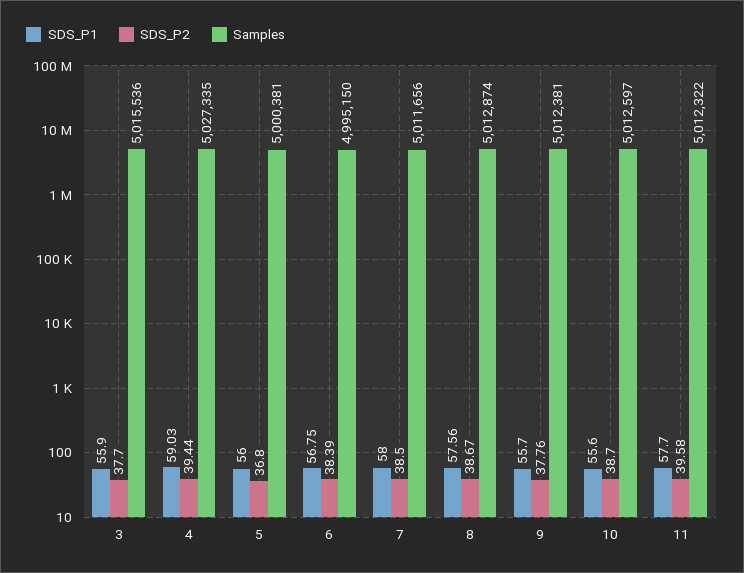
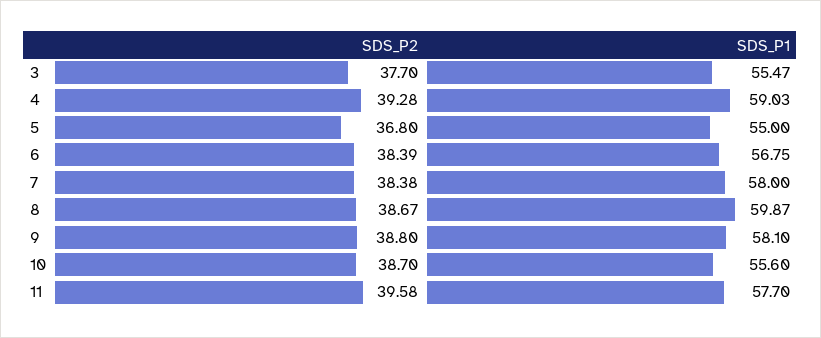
  {
    "SDS_P1": {
-     "3": 55.9,
+     "3": 55.47,
      "4": 59.03,
-     "5": 56,
+     "5": 55,
      "6": 56.75,
      "7": 58,
-     "8": 57.56,
+     "8": 59.87,
-     "9": 55.7,
+     "9": 58.1,
      "10": 55.6,
      "11": 57.7
    },
    "SDS_P2": {
      "3": 37.7,
-     "4": 39.44,
+     "4": 39.28,
      "5": 36.8,
      "6": 38.39,
-     "7": 38.5,
+     "7": 38.38,
      "8": 38.67,
-     "9": 37.76,
+     "9": 38.8,
      "10": 38.7,
      "11": 39.58
-   },
+   }
-   "Samples": {
-     "3": 5015536,
-     "4": 5027335,
-     "5": 5000381,
-     "6": 4995150,
-     "7": 5011656,
-     "8": 5012874,
-     "9": 5012381,
-     "10": 5012597,
-     "11": 5012322
-   }
  }

